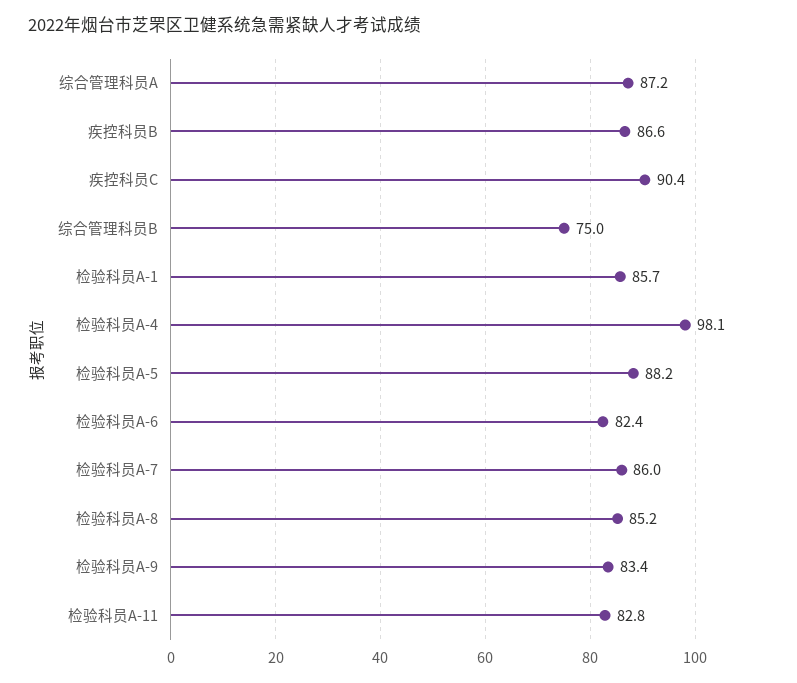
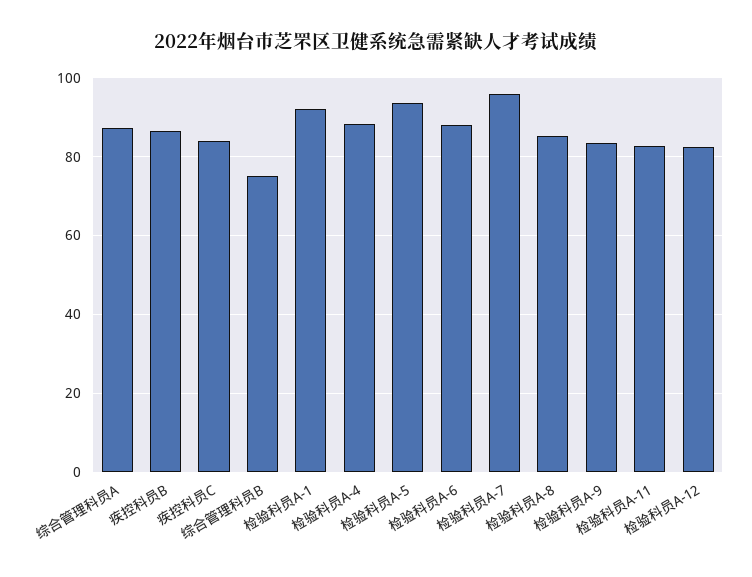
  {
    "综合管理科员A": 87.2,
    "疾控科员B": 86.6,
-   "疾控科员C": 90.4,
+   "疾控科员C": 84,
    "综合管理科员B": 75,
-   "检验科员A-1": 85.7,
+   "检验科员A-1": 92,
-   "检验科员A-4": 98.1,
+   "检验科员A-4": 88,
-   "检验科员A-5": 88.2,
+   "检验科员A-5": 94,
-   "检验科员A-6": 82.4,
+   "检验科员A-6": 88,
-   "检验科员A-7": 86,
+   "检验科员A-7": 96,
    "检验科员A-8": 85.2,
    "检验科员A-9": 83.4,
-   "检验科员A-11": 82.8
+   "检验科员A-11": 82.8,
+   "检验科员A-12": 82
  }

